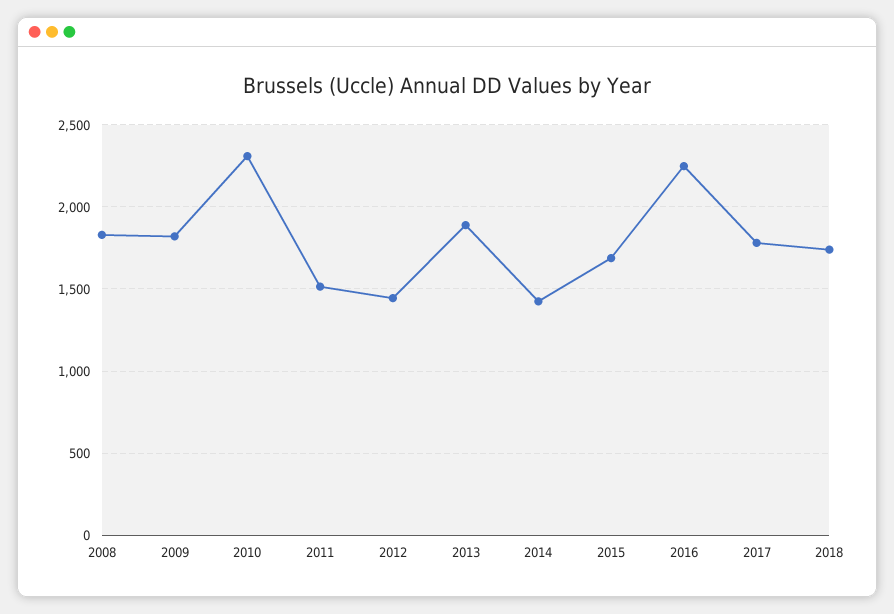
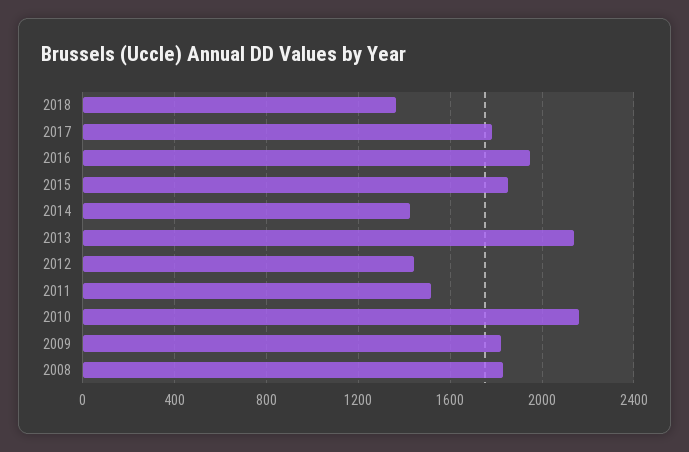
  {
    "2008": 1850,
    "2009": 1800,
-   "2010": 2300,
+   "2010": 2150,
    "2011": 1500,
    "2012": 1450,
-   "2013": 1900,
+   "2013": 2150,
    "2014": 1400,
-   "2015": 1700,
+   "2015": 1850,
-   "2016": 2250,
+   "2016": 1950,
    "2017": 1800,
-   "2018": 1750
+   "2018": 1350
  }

